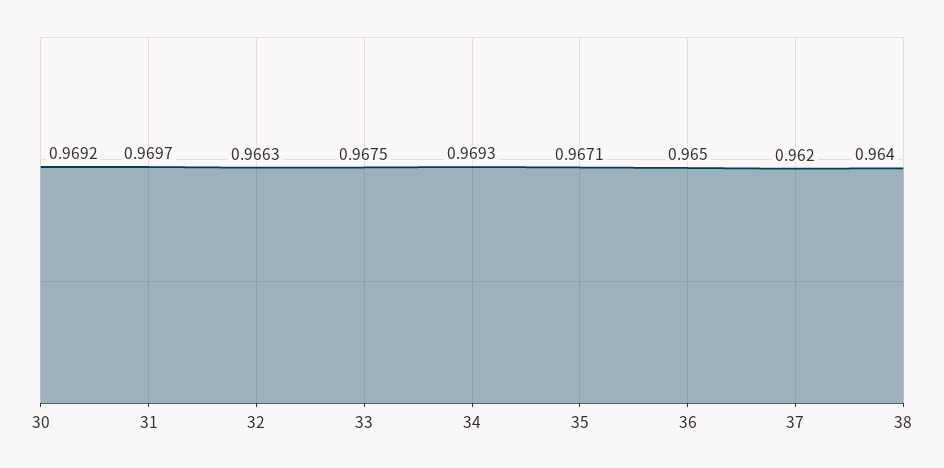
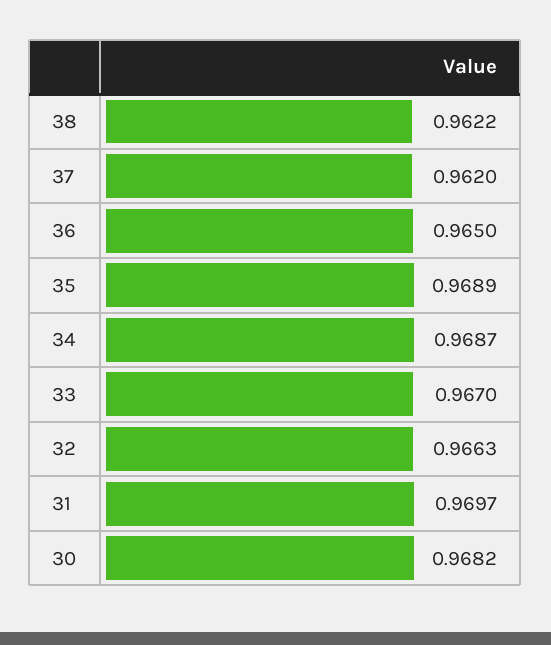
  {
-   "30": 0.9692,
+   "30": 0.9682,
    "31": 0.9697,
    "32": 0.9663,
-   "33": 0.9675,
+   "33": 0.967,
-   "34": 0.9693,
+   "34": 0.9687,
-   "35": 0.9671,
+   "35": 0.9689,
    "36": 0.965,
    "37": 0.962,
-   "38": 0.964
+   "38": 0.9622
  }

